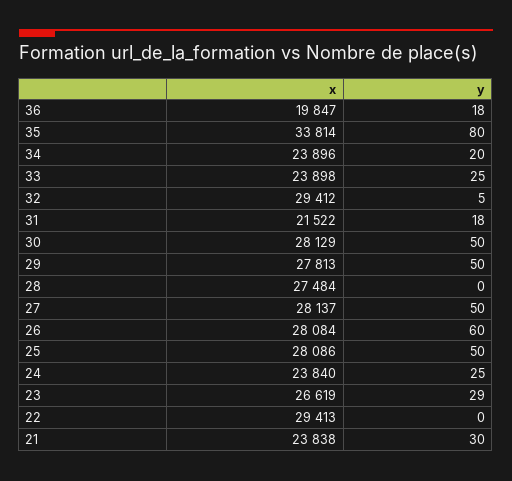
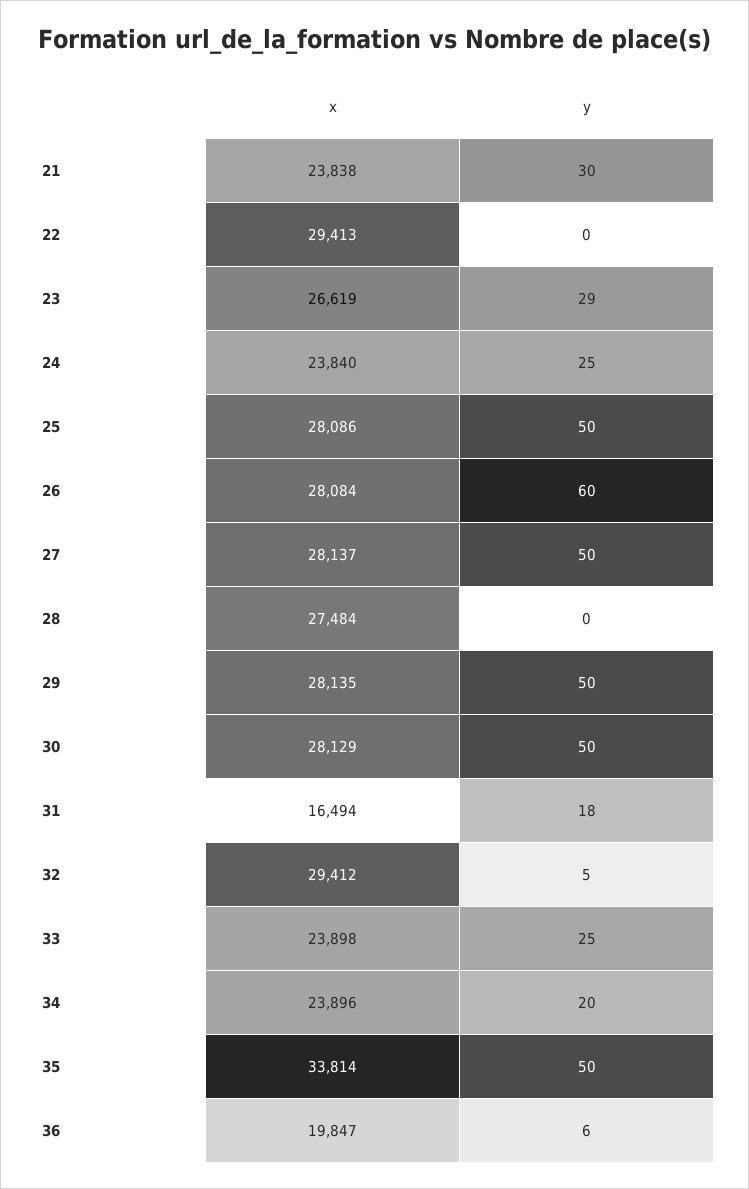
  {
    "x": {
      "36": 19847,
      "35": 33814,
      "34": 23896,
      "33": 23898,
      "32": 29412,
-     "31": 21522,
+     "31": 16494,
      "30": 28129,
-     "29": 27813,
+     "29": 28135,
      "28": 27484,
      "27": 28137,
      "26": 28084,
      "25": 28086,
      "24": 23840,
      "23": 26619,
      "22": 29413,
      "21": 23838
    },
    "y": {
-     "36": 18,
+     "36": 6,
-     "35": 80,
+     "35": 50,
      "34": 20,
      "33": 25,
      "32": 5,
      "31": 18,
      "30": 50,
      "29": 50,
      "28": 0,
      "27": 50,
      "26": 60,
      "25": 50,
      "24": 25,
      "23": 29,
      "22": 0,
      "21": 30
    }
  }

